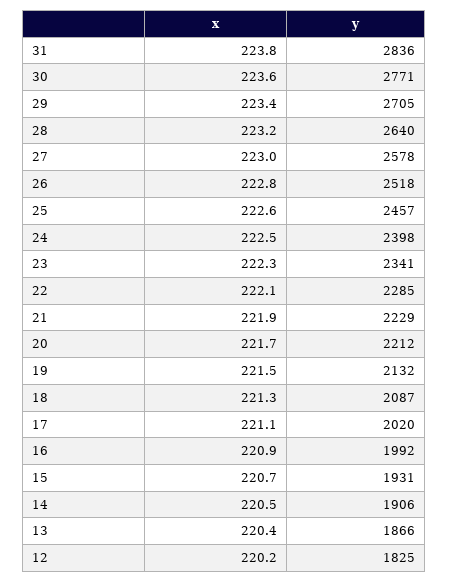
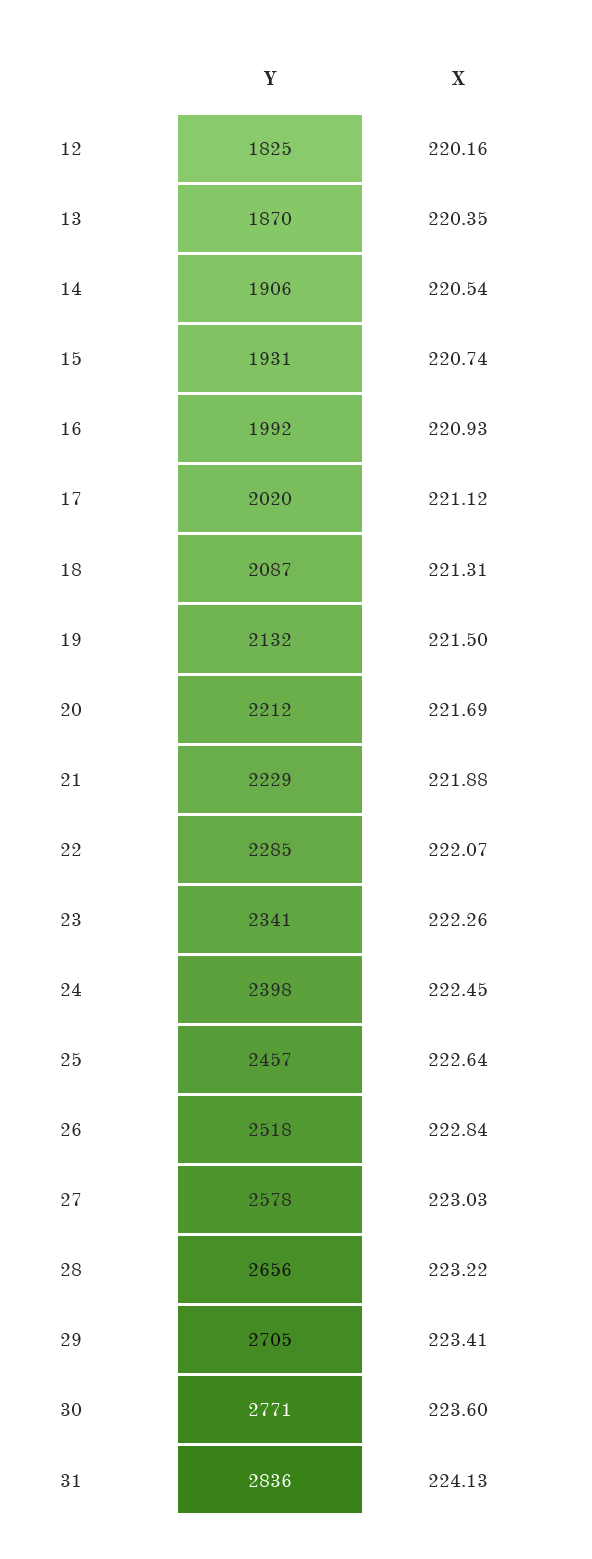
  {
    "x": {
-     "31": 223.8,
+     "31": 224.13,
      "30": 223.6,
      "29": 223.41,
      "28": 223.22,
      "27": 223.03,
      "26": 222.84,
      "25": 222.64,
      "24": 222.45,
      "23": 222.26,
      "22": 222.07,
      "21": 221.88,
      "20": 221.69,
      "19": 221.5,
      "18": 221.31,
      "17": 221.12,
      "16": 220.93,
      "15": 220.74,
      "14": 220.54,
      "13": 220.35,
      "12": 220.16
    },
    "y": {
      "31": 2836,
      "30": 2771,
      "29": 2705,
-     "28": 2640,
+     "28": 2656,
      "27": 2578,
      "26": 2518,
      "25": 2457,
      "24": 2398,
      "23": 2341,
      "22": 2285,
      "21": 2229,
      "20": 2212,
      "19": 2132,
      "18": 2087,
      "17": 2020,
      "16": 1992,
      "15": 1931,
      "14": 1906,
-     "13": 1866,
+     "13": 1870,
      "12": 1825
    }
  }

